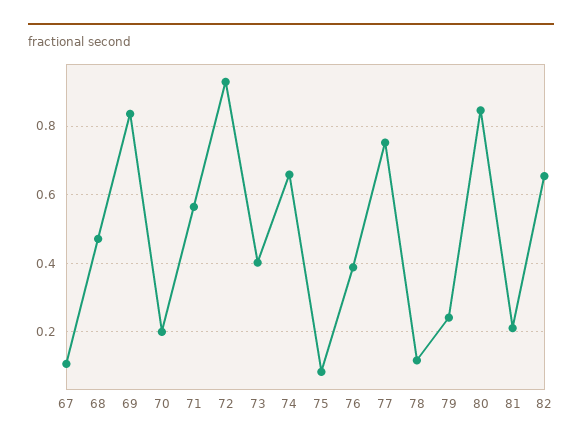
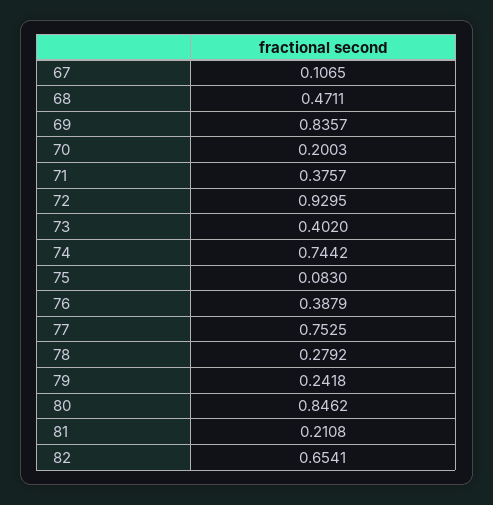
  {
    "67": 0.1065,
    "68": 0.4711,
    "69": 0.8357,
    "70": 0.2003,
-   "71": 0.56,
+   "71": 0.3757,
    "72": 0.9295,
    "73": 0.402,
-   "74": 0.66,
+   "74": 0.7442,
    "75": 0.083,
    "76": 0.3879,
    "77": 0.7525,
-   "78": 0.12,
+   "78": 0.2792,
    "79": 0.2418,
    "80": 0.8462,
    "81": 0.2108,
    "82": 0.6541
  }

